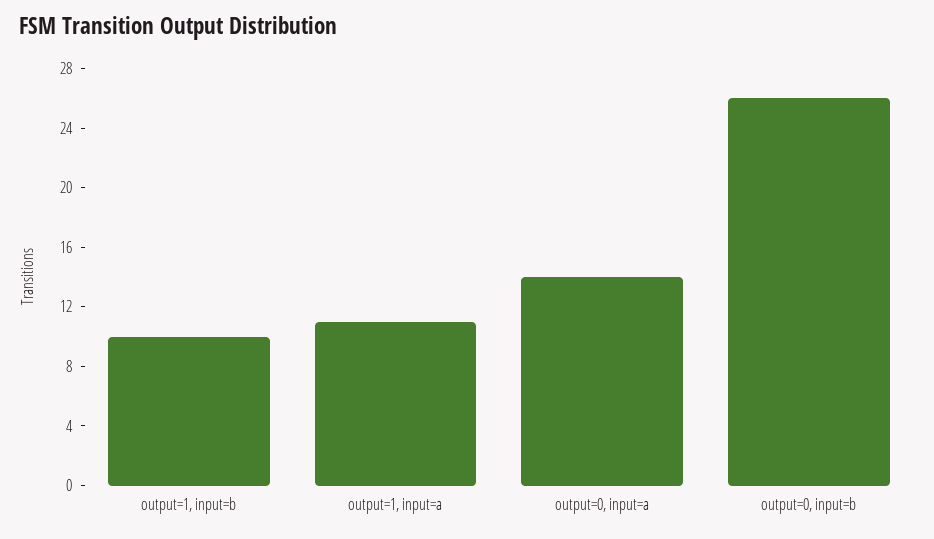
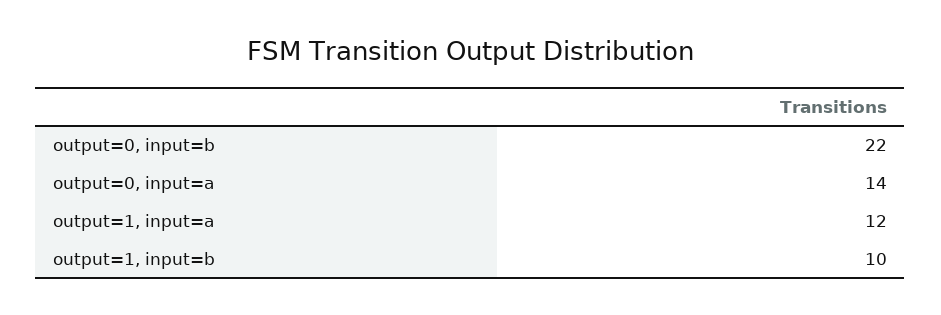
  {
    "output=1, input=b": 10,
-   "output=1, input=a": 11,
+   "output=1, input=a": 12,
    "output=0, input=a": 14,
-   "output=0, input=b": 26
+   "output=0, input=b": 22
  }

